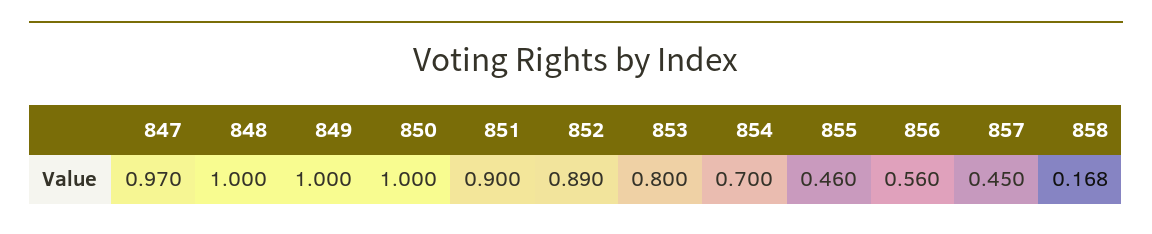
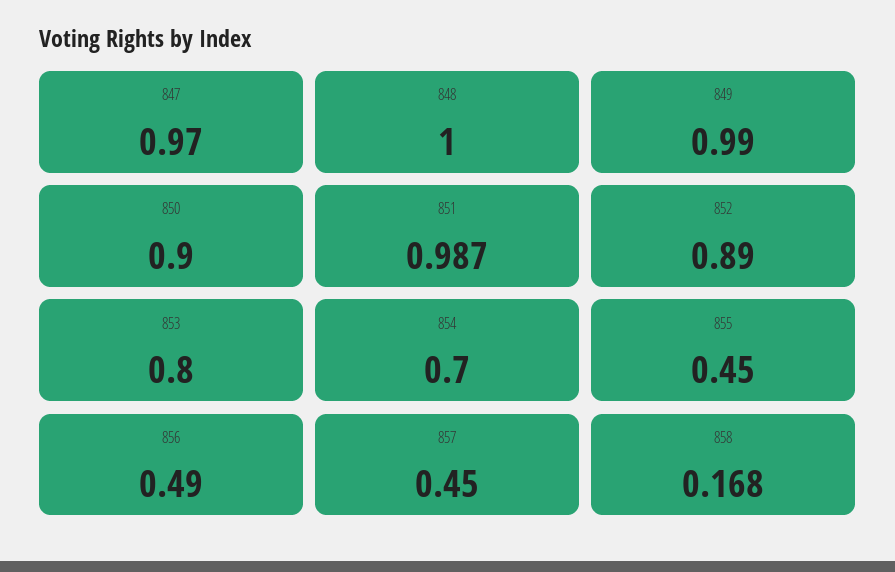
  {
    "847": 0.97,
    "848": 1,
-   "849": 1,
+   "849": 0.99,
-   "850": 1,
+   "850": 0.9,
-   "851": 0.9,
+   "851": 0.987,
    "852": 0.89,
    "853": 0.8,
    "854": 0.7,
-   "855": 0.46,
+   "855": 0.45,
-   "856": 0.56,
+   "856": 0.49,
    "857": 0.45,
    "858": 0.168
  }

